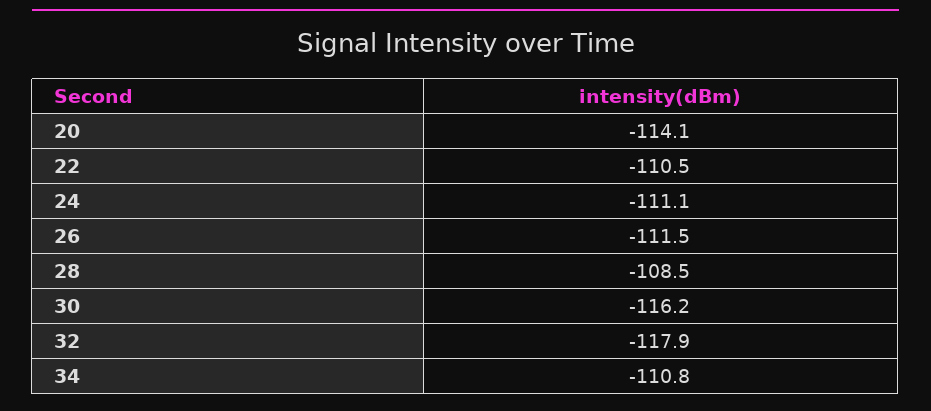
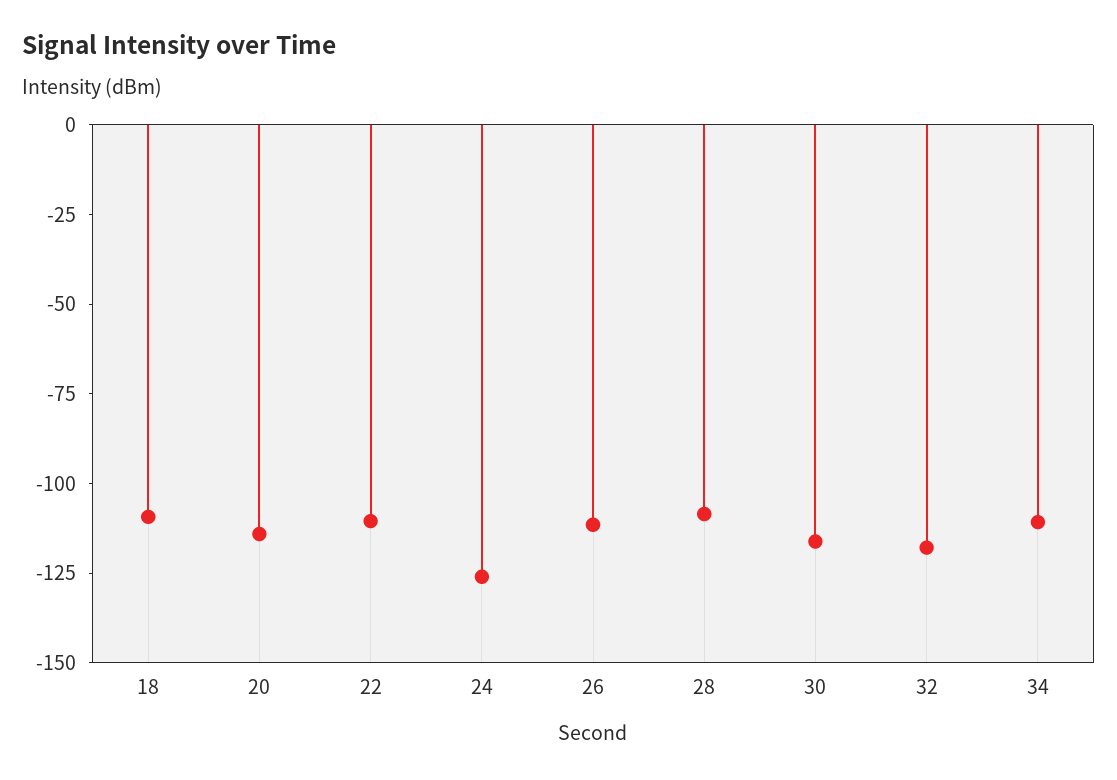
  {
    "20": -114.1,
    "22": -110.5,
-   "24": -111.1,
+   "24": -125,
    "26": -111.5,
    "28": -108.5,
    "30": -116.2,
    "32": -117.9,
-   "34": -110.8
+   "34": -110.8,
+   "18": -110
  }

